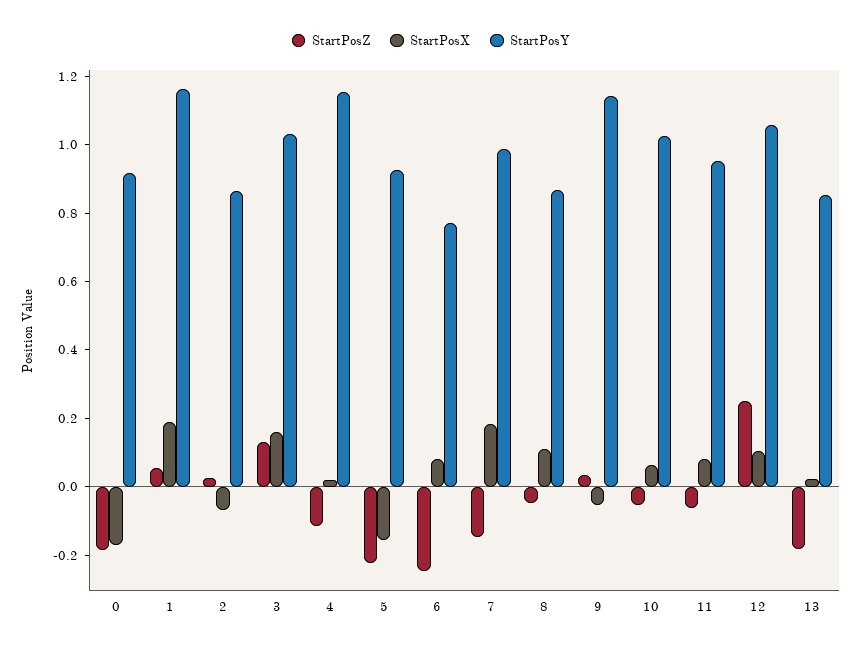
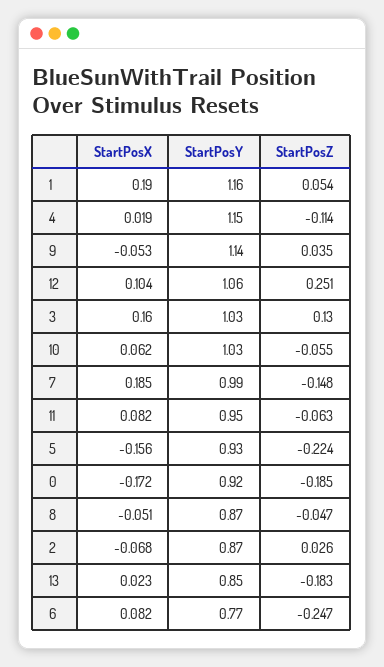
  {
    "StartPosZ": {
      "0": -0.185,
      "1": 0.054,
      "2": 0.026,
      "3": 0.13,
      "4": -0.114,
      "5": -0.224,
      "6": -0.247,
      "7": -0.148,
      "8": -0.047,
      "9": 0.035,
      "10": -0.055,
      "11": -0.063,
      "12": 0.251,
      "13": -0.183
    },
    "StartPosX": {
      "0": -0.172,
      "1": 0.19,
      "2": -0.068,
      "3": 0.16,
      "4": 0.019,
      "5": -0.156,
      "6": 0.082,
      "7": 0.185,
-     "8": 0.1,
+     "8": -0.051,
      "9": -0.053,
      "10": 0.062,
      "11": 0.082,
      "12": 0.104,
      "13": 0.023
    },
    "StartPosY": {
      "0": 0.92,
      "1": 1.16,
      "2": 0.87,
      "3": 1.03,
      "4": 1.15,
      "5": 0.93,
      "6": 0.77,
      "7": 0.99,
      "8": 0.87,
      "9": 1.14,
      "10": 1.03,
      "11": 0.95,
      "12": 1.06,
      "13": 0.85
    }
  }

